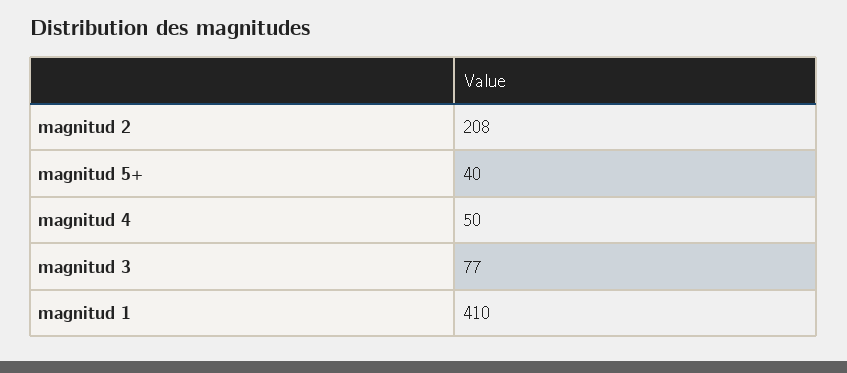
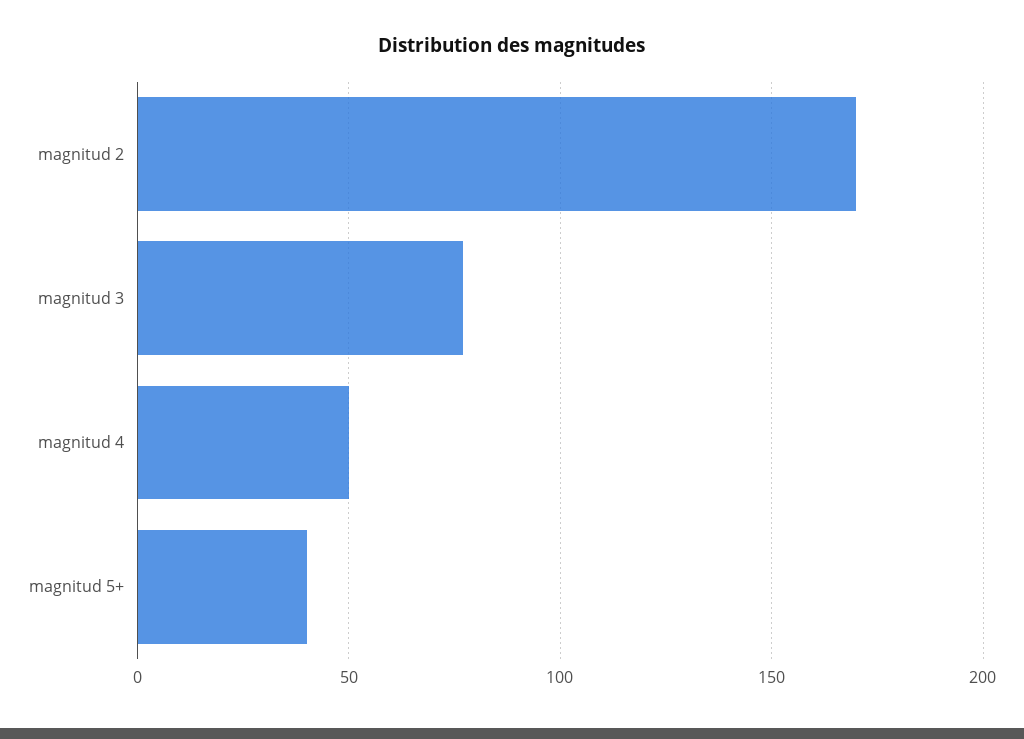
  {
-   "magnitud 2": 208,
+   "magnitud 2": 170,
    "magnitud 5+": 40,
    "magnitud 4": 50,
-   "magnitud 3": 77,
+   "magnitud 3": 77
-   "magnitud 1": 410
  }

